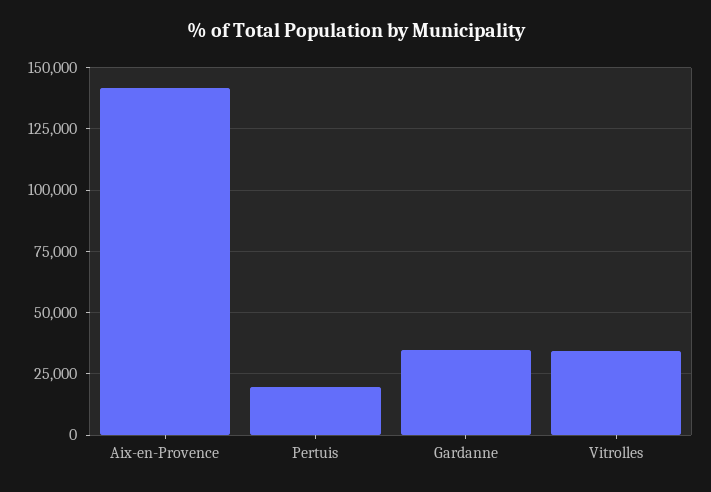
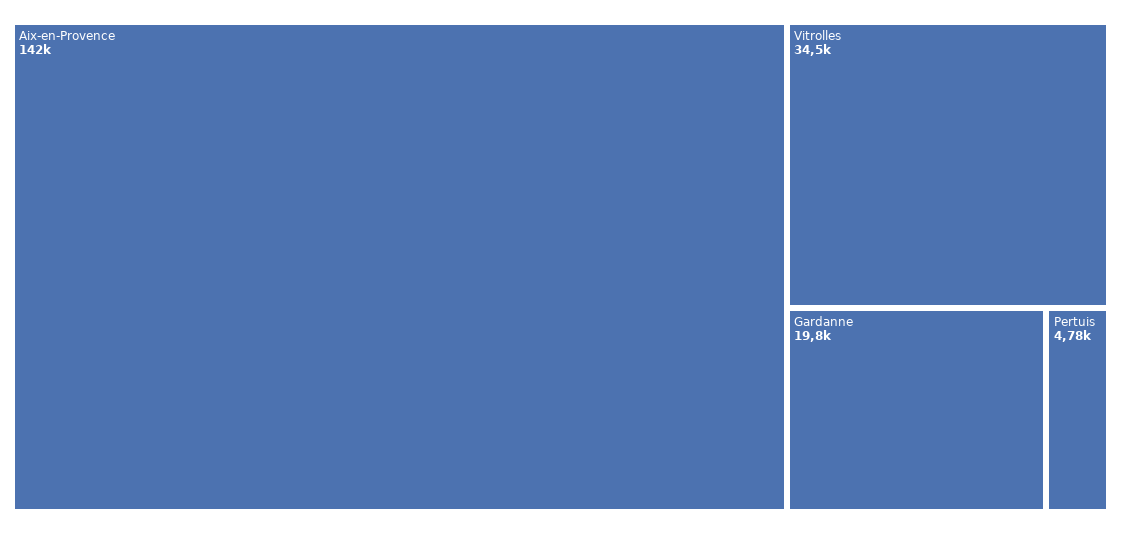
  {
    "Aix-en-Provence": 142000,
-   "Pertuis": 20000,
+   "Pertuis": 4780,
-   "Gardanne": 35000,
+   "Gardanne": 19800,
    "Vitrolles": 34500
  }

